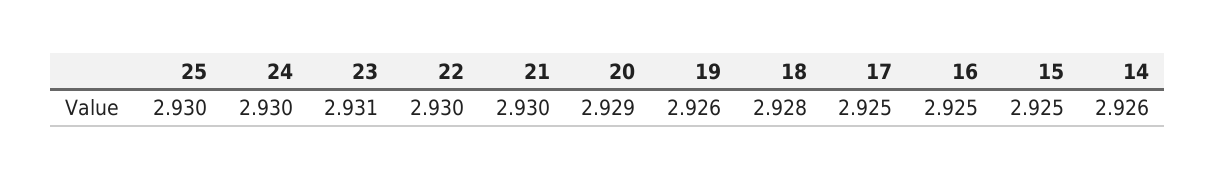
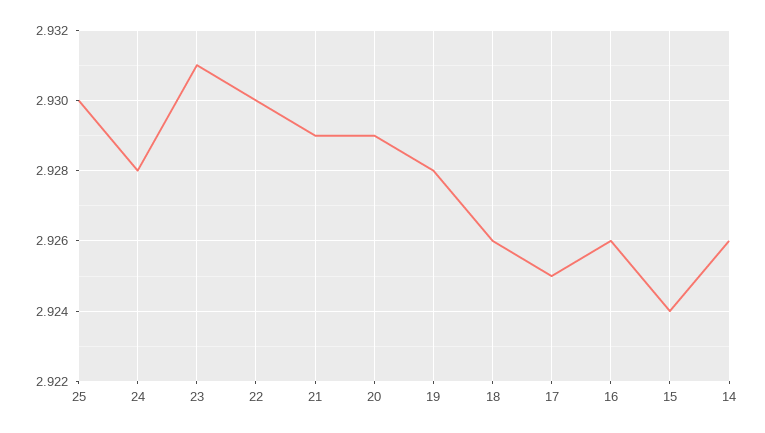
  {
    "25": 2.93,
-   "24": 2.93,
+   "24": 2.928,
    "23": 2.931,
    "22": 2.93,
-   "21": 2.93,
+   "21": 2.929,
    "20": 2.929,
-   "19": 2.926,
+   "19": 2.928,
-   "18": 2.928,
+   "18": 2.926,
    "17": 2.925,
-   "16": 2.925,
+   "16": 2.926,
-   "15": 2.925,
+   "15": 2.924,
    "14": 2.926
  }

